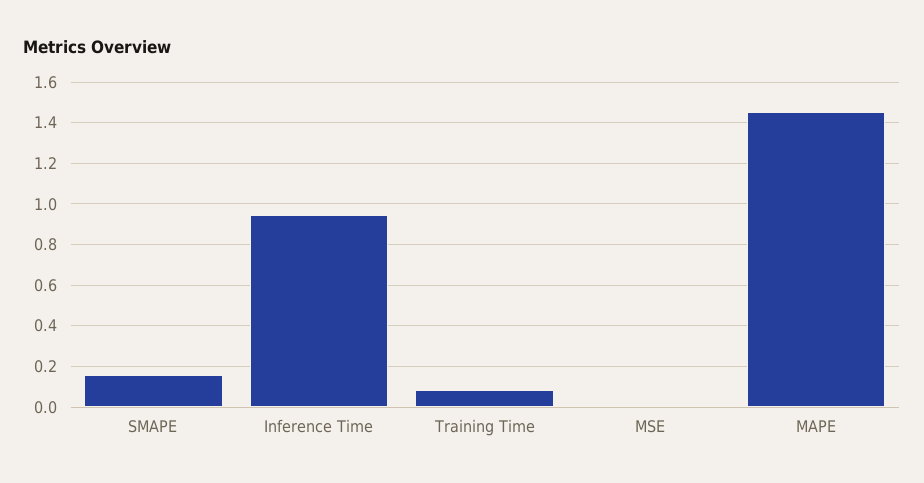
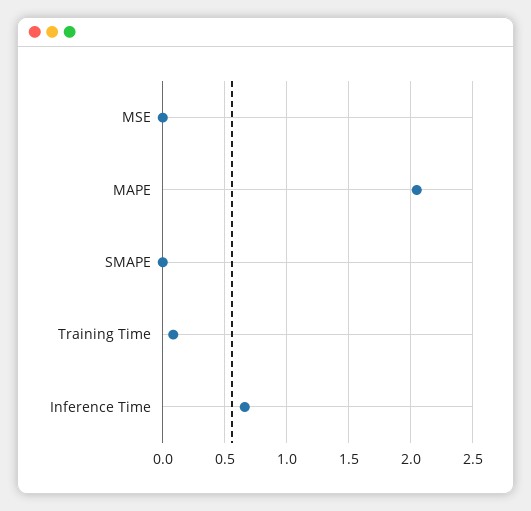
  {
-   "SMAPE": 0.15,
+   "SMAPE": 0,
-   "Inference Time": 0.95,
+   "Inference Time": 0.65,
    "Training Time": 0.1,
    "MSE": 0,
-   "MAPE": 1.45
+   "MAPE": 2.05
  }

